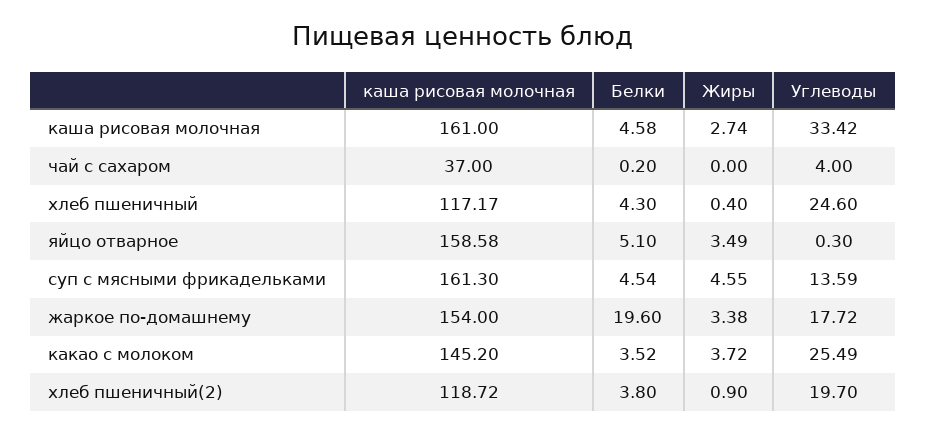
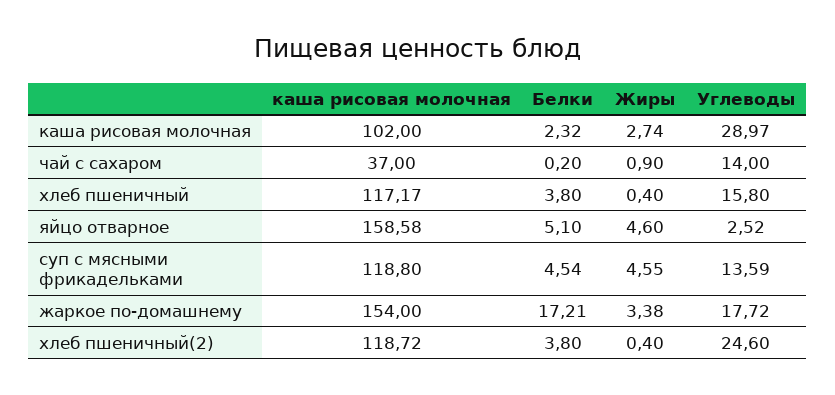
  {
    "каша рисовая молочная": {
-     "каша рисовая молочная": 161,
+     "каша рисовая молочная": 102,
      "чай с сахаром": 37,
      "хлеб пшеничный": 117.17,
      "яйцо отварное": 158.58,
-     "суп с мясными фрикадельками": 161.3,
+     "суп с мясными фрикадельками": 118.8,
      "жаркое по-домашнему": 154,
-     "какао с молоком": 145.2,
      "хлеб пшеничный(2)": 118.72
    },
    "Белки": {
-     "каша рисовая молочная": 4.58,
+     "каша рисовая молочная": 2.32,
      "чай с сахаром": 0.2,
-     "хлеб пшеничный": 4.3,
+     "хлеб пшеничный": 3.8,
      "яйцо отварное": 5.1,
      "суп с мясными фрикадельками": 4.54,
-     "жаркое по-домашнему": 19.6,
+     "жаркое по-домашнему": 17.21,
-     "какао с молоком": 3.52,
      "хлеб пшеничный(2)": 3.8
    },
    "Жиры": {
      "каша рисовая молочная": 2.74,
-     "чай с сахаром": 0,
+     "чай с сахаром": 0.9,
      "хлеб пшеничный": 0.4,
-     "яйцо отварное": 3.49,
+     "яйцо отварное": 4.6,
      "суп с мясными фрикадельками": 4.55,
      "жаркое по-домашнему": 3.38,
-     "какао с молоком": 3.72,
-     "хлеб пшеничный(2)": 0.9
+     "хлеб пшеничный(2)": 0.4
    },
    "Углеводы": {
-     "каша рисовая молочная": 33.42,
+     "каша рисовая молочная": 28.97,
-     "чай с сахаром": 4,
+     "чай с сахаром": 14,
-     "хлеб пшеничный": 24.6,
+     "хлеб пшеничный": 15.8,
-     "яйцо отварное": 0.3,
+     "яйцо отварное": 2.52,
      "суп с мясными фрикадельками": 13.59,
      "жаркое по-домашнему": 17.72,
-     "какао с молоком": 25.49,
-     "хлеб пшеничный(2)": 19.7
+     "хлеб пшеничный(2)": 24.6
    }
  }

